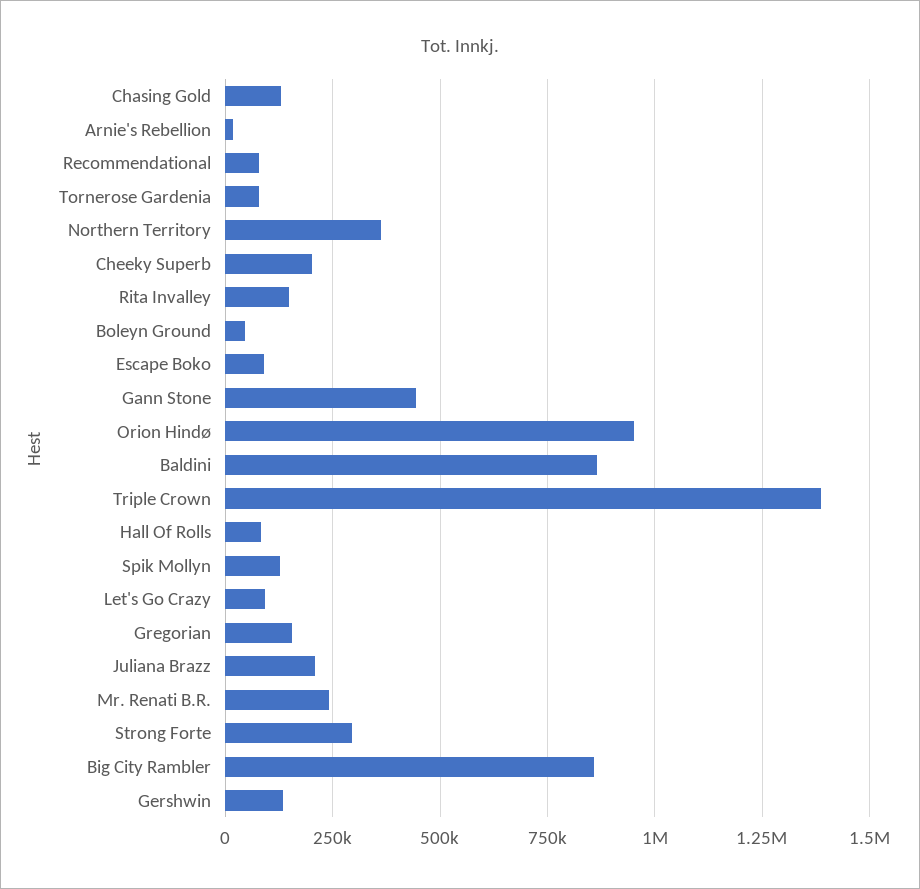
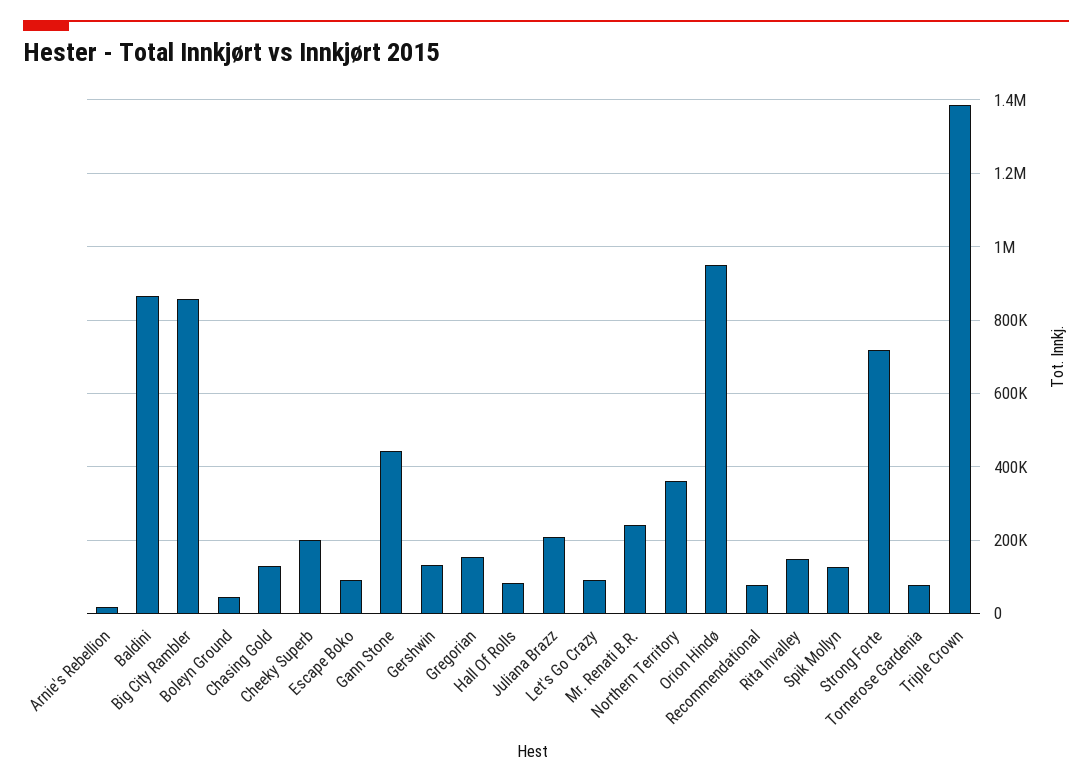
  {
    "Chasing Gold": 120000,
    "Arnie's Rebellion": 20000,
    "Recommendational": 80000,
    "Tornerose Gardenia": 80000,
    "Northern Territory": 360000,
    "Cheeky Superb": 200000,
    "Rita Invalley": 140000,
    "Boleyn Ground": 40000,
    "Escape Boko": 100000,
    "Gann Stone": 440000,
    "Orion Hindø": 960000,
    "Baldini": 860000,
    "Triple Crown": 1380000,
    "Hall Of Rolls": 80000,
    "Spik Mollyn": 120000,
    "Let's Go Crazy": 100000,
    "Gregorian": 160000,
    "Juliana Brazz": 200000,
    "Mr. Renati B.R.": 240000,
-   "Strong Forte": 300000,
+   "Strong Forte": 720000,
    "Big City Rambler": 860000,
    "Gershwin": 140000
  }

